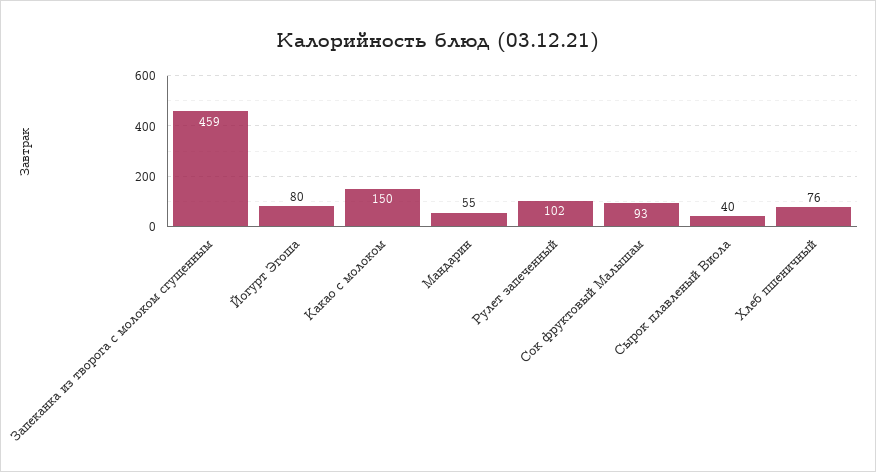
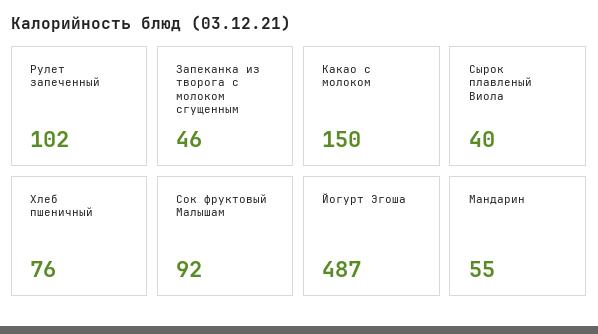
  {
-   "Запеканка из творога с молоком сгущенным": 459,
+   "Запеканка из творога с молоком сгущенным": 46,
-   "Йогурт Эгоша": 80,
+   "Йогурт Эгоша": 487,
    "Какао с молоком": 150,
    "Мандарин": 55,
    "Рулет запеченный": 102,
-   "Сок фруктовый Малышам": 93,
+   "Сок фруктовый Малышам": 92,
    "Сырок плавленый Виола": 40,
    "Хлеб пшеничный": 76
  }

